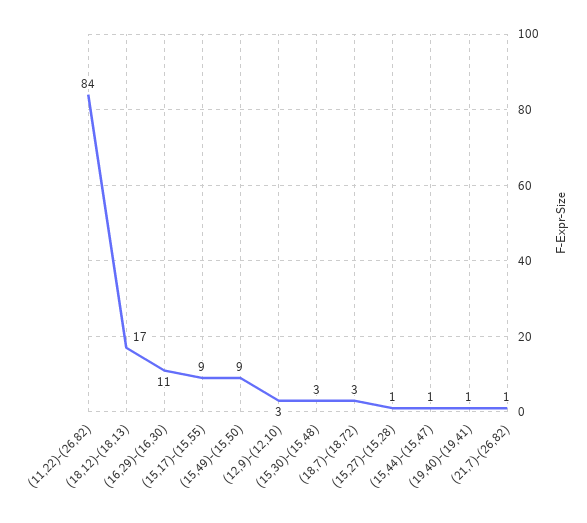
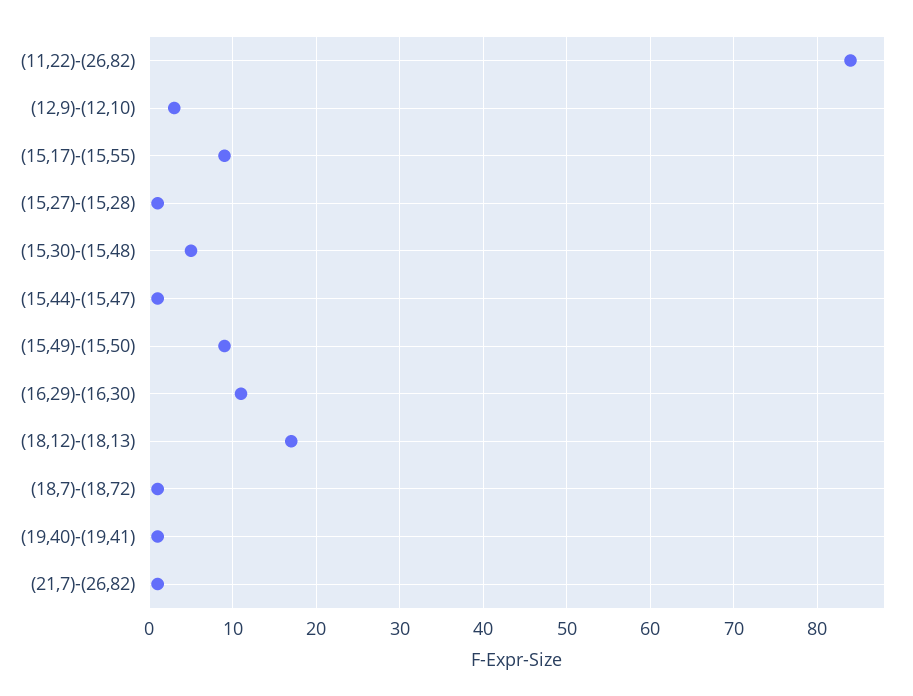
  {
    "(11,22)-(26,82)": 84,
    "(18,12)-(18,13)": 17,
    "(16,29)-(16,30)": 11,
    "(15,17)-(15,55)": 9,
    "(15,49)-(15,50)": 9,
    "(12,9)-(12,10)": 3,
-   "(15,30)-(15,48)": 3,
+   "(15,30)-(15,48)": 5,
-   "(18,7)-(18,72)": 3,
+   "(18,7)-(18,72)": 1,
    "(15,27)-(15,28)": 1,
    "(15,44)-(15,47)": 1,
    "(19,40)-(19,41)": 1,
    "(21,7)-(26,82)": 1
  }

